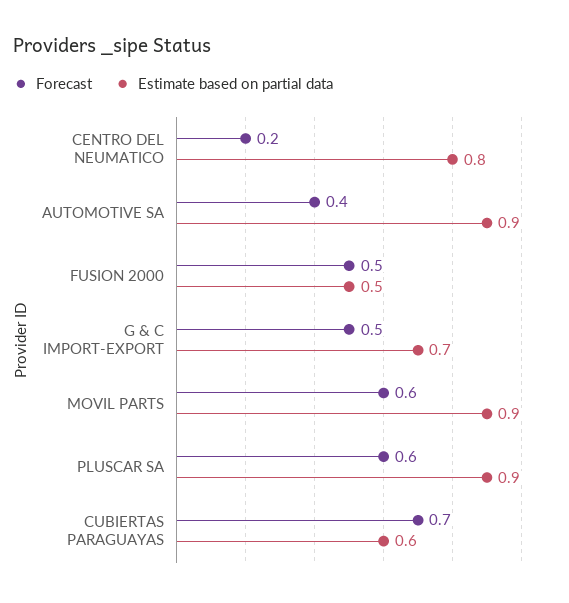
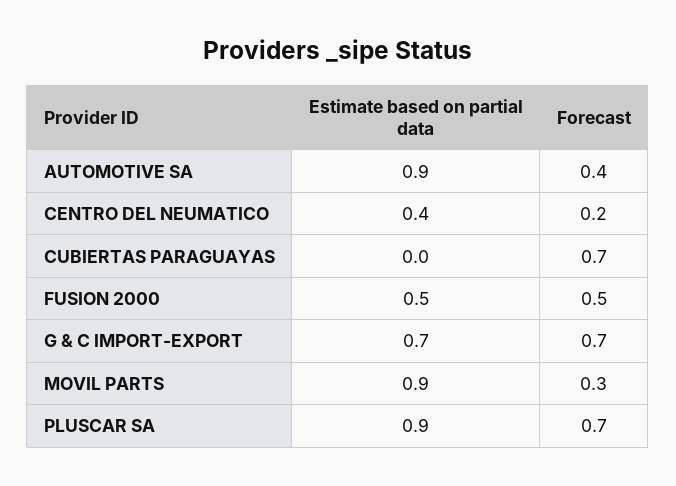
  {
    "Forecast": {
      "CENTRO DEL NEUMATICO": 0.2,
      "AUTOMOTIVE SA": 0.4,
      "FUSION 2000": 0.5,
-     "G & C IMPORT-EXPORT": 0.5,
+     "G & C IMPORT-EXPORT": 0.7,
-     "MOVIL PARTS": 0.6,
+     "MOVIL PARTS": 0.3,
-     "PLUSCAR SA": 0.6,
+     "PLUSCAR SA": 0.7,
      "CUBIERTAS PARAGUAYAS": 0.7
    },
    "Estimate based on partial data": {
-     "CENTRO DEL NEUMATICO": 0.8,
+     "CENTRO DEL NEUMATICO": 0.4,
      "AUTOMOTIVE SA": 0.9,
      "FUSION 2000": 0.5,
      "G & C IMPORT-EXPORT": 0.7,
      "MOVIL PARTS": 0.9,
      "PLUSCAR SA": 0.9,
-     "CUBIERTAS PARAGUAYAS": 0.6
+     "CUBIERTAS PARAGUAYAS": 0
    }
  }

